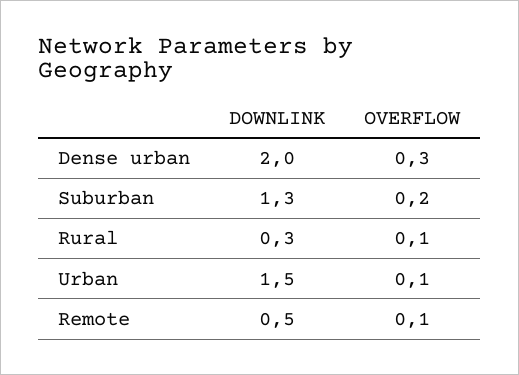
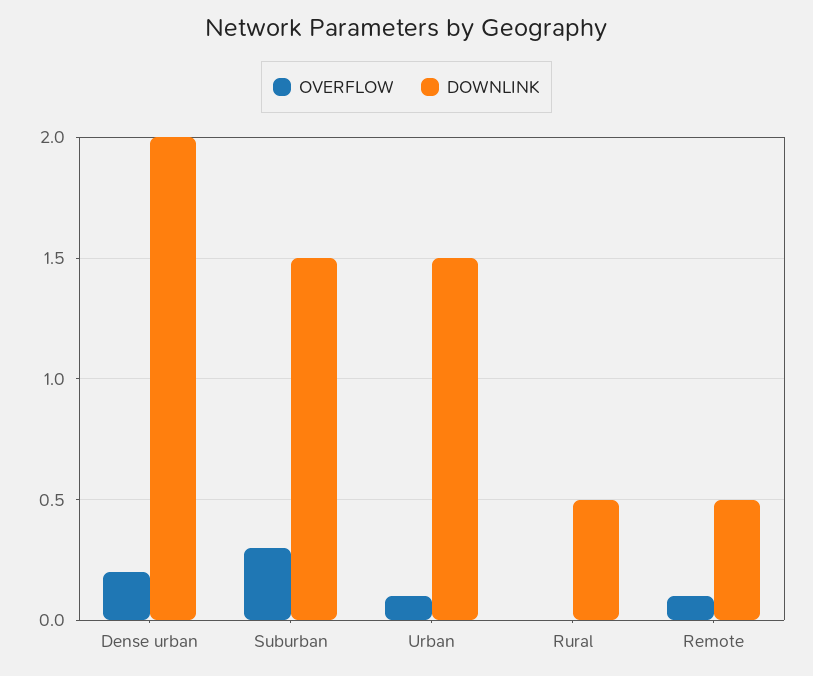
  {
    "DOWNLINK": {
      "Dense urban": 2,
-     "Suburban": 1.3,
+     "Suburban": 1.5,
-     "Rural": 0.3,
+     "Rural": 0.5,
      "Urban": 1.5,
      "Remote": 0.5
    },
    "OVERFLOW": {
-     "Dense urban": 0.3,
+     "Dense urban": 0.2,
-     "Suburban": 0.2,
+     "Suburban": 0.3,
-     "Rural": 0.1,
+     "Rural": 0,
      "Urban": 0.1,
      "Remote": 0.1
    }
  }

